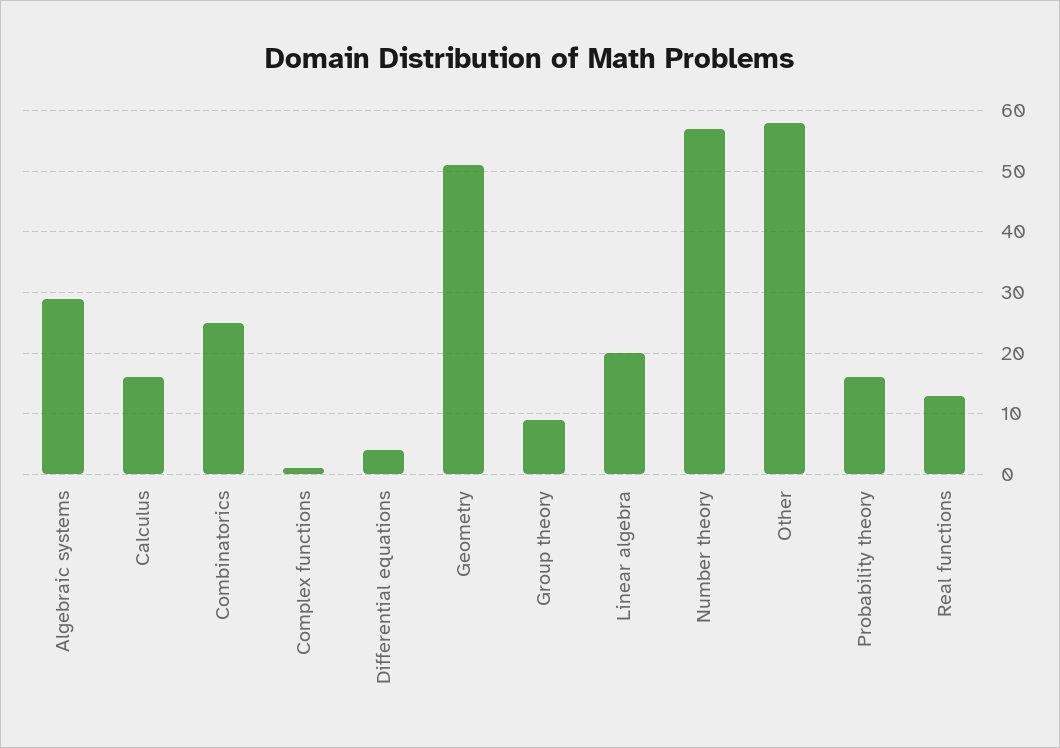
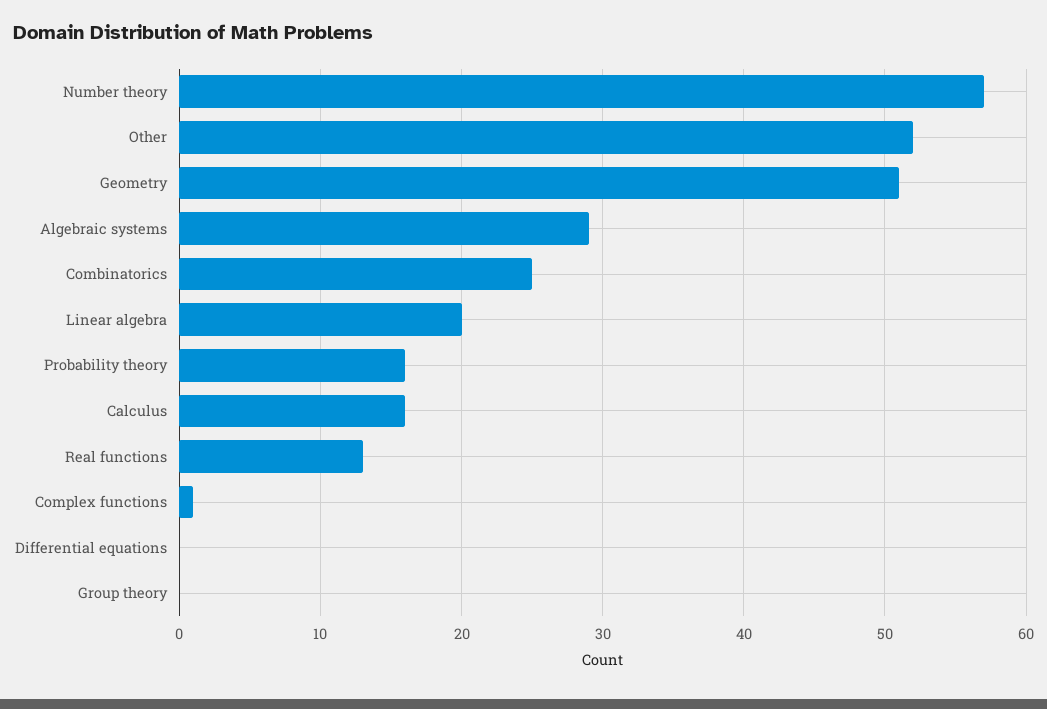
  {
    "Algebraic systems": 29,
    "Calculus": 16,
    "Combinatorics": 25,
    "Complex functions": 1,
-   "Differential equations": 4,
+   "Differential equations": 0,
    "Geometry": 51,
-   "Group theory": 9,
+   "Group theory": 0,
    "Linear algebra": 20,
    "Number theory": 57,
-   "Other": 58,
+   "Other": 52,
    "Probability theory": 16,
    "Real functions": 13
  }

